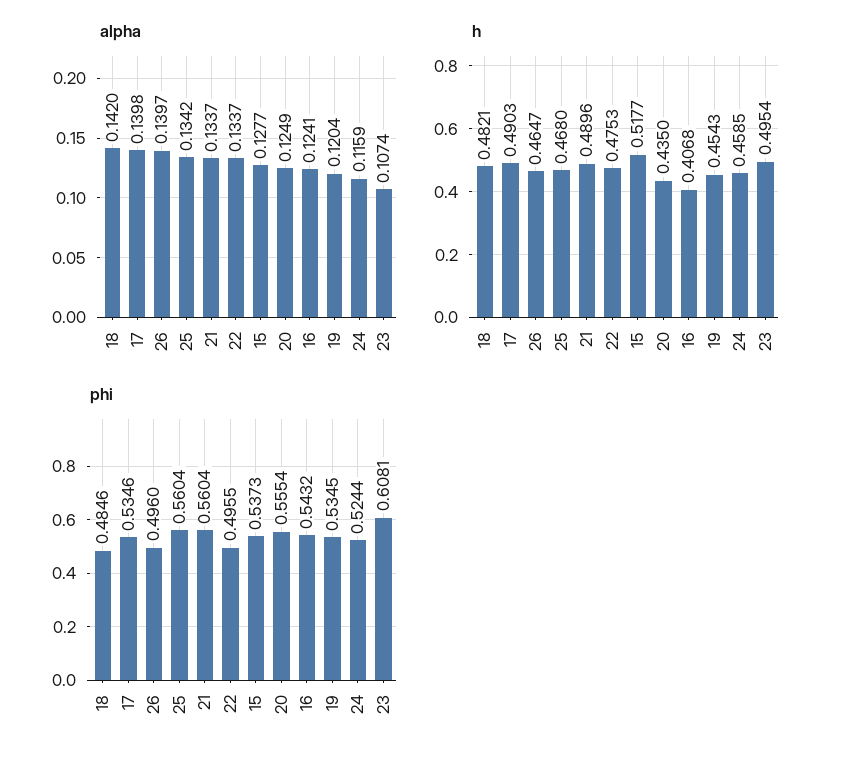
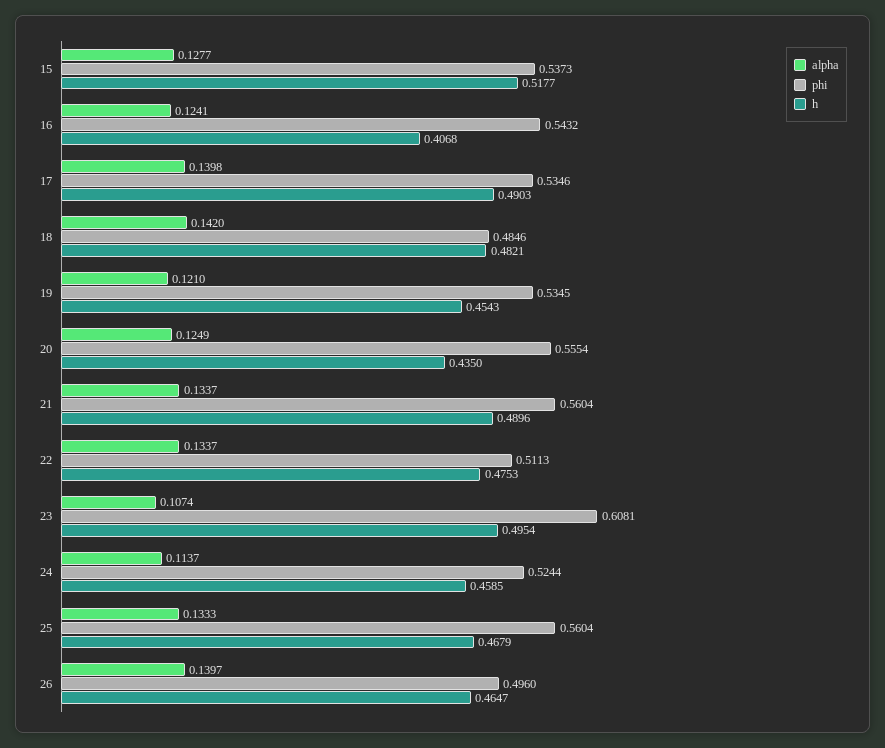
  {
    "alpha": {
      "18": 0.142,
      "17": 0.1398,
      "26": 0.1397,
-     "25": 0.1342,
+     "25": 0.1333,
      "21": 0.1337,
      "22": 0.1337,
      "15": 0.1277,
      "20": 0.1249,
      "16": 0.1241,
-     "19": 0.1204,
+     "19": 0.121,
-     "24": 0.1159,
+     "24": 0.1137,
      "23": 0.1074
    },
    "h": {
      "18": 0.4821,
      "17": 0.4903,
      "26": 0.4647,
-     "25": 0.468,
+     "25": 0.4679,
      "21": 0.4896,
      "22": 0.4753,
      "15": 0.5177,
      "20": 0.435,
      "16": 0.4068,
      "19": 0.4543,
      "24": 0.4585,
      "23": 0.4954
    },
    "phi": {
      "18": 0.4846,
      "17": 0.5346,
      "26": 0.496,
      "25": 0.5604,
      "21": 0.5604,
-     "22": 0.4955,
+     "22": 0.5113,
      "15": 0.5373,
      "20": 0.5554,
      "16": 0.5432,
      "19": 0.5345,
      "24": 0.5244,
      "23": 0.6081
    }
  }

